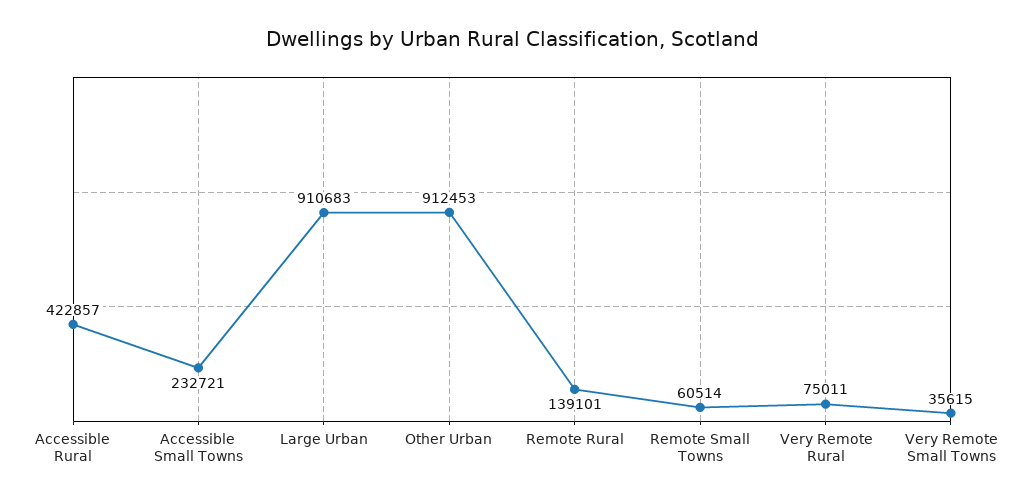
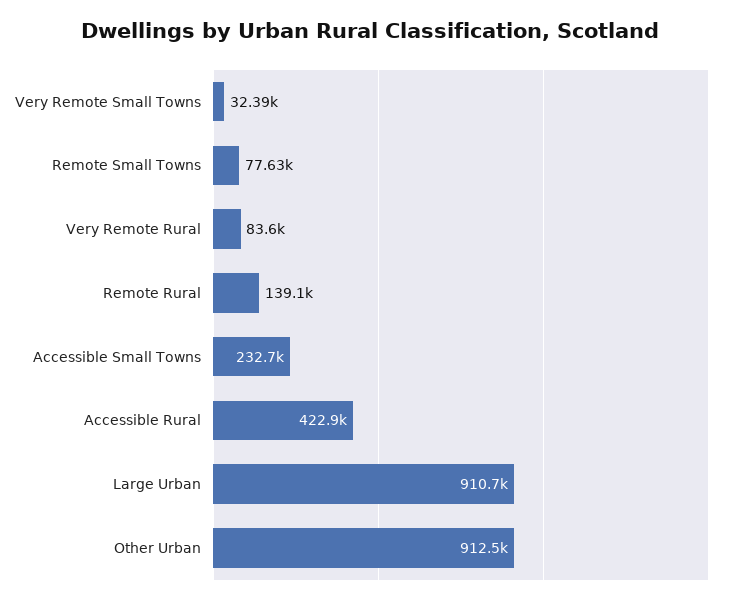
  {
    "Accessible Rural": 422857,
    "Accessible Small Towns": 232721,
    "Large Urban": 910683,
    "Other Urban": 912453,
    "Remote Rural": 139101,
-   "Remote Small Towns": 60514,
+   "Remote Small Towns": 77630,
-   "Very Remote Rural": 75011,
+   "Very Remote Rural": 83600,
-   "Very Remote Small Towns": 35615
+   "Very Remote Small Towns": 32390
  }

